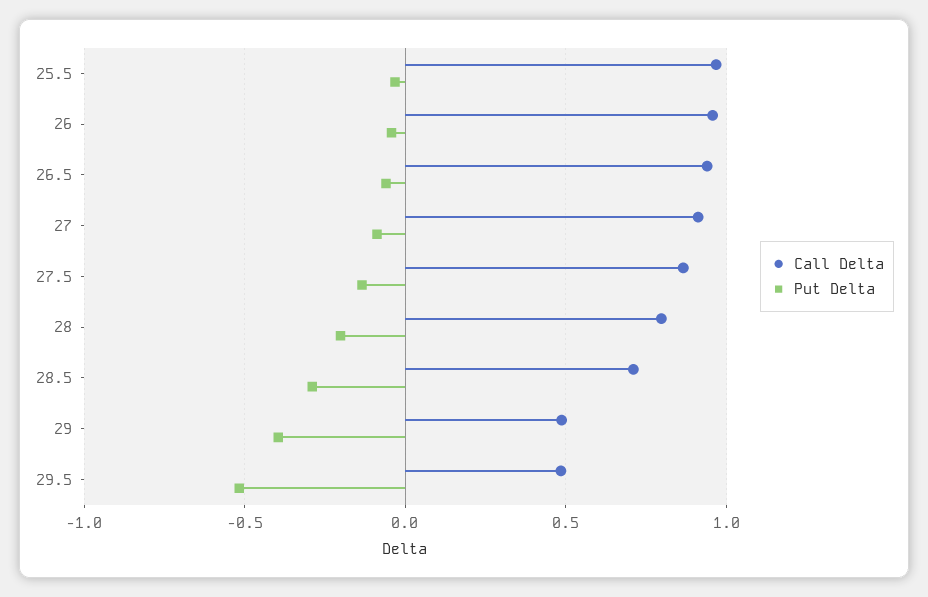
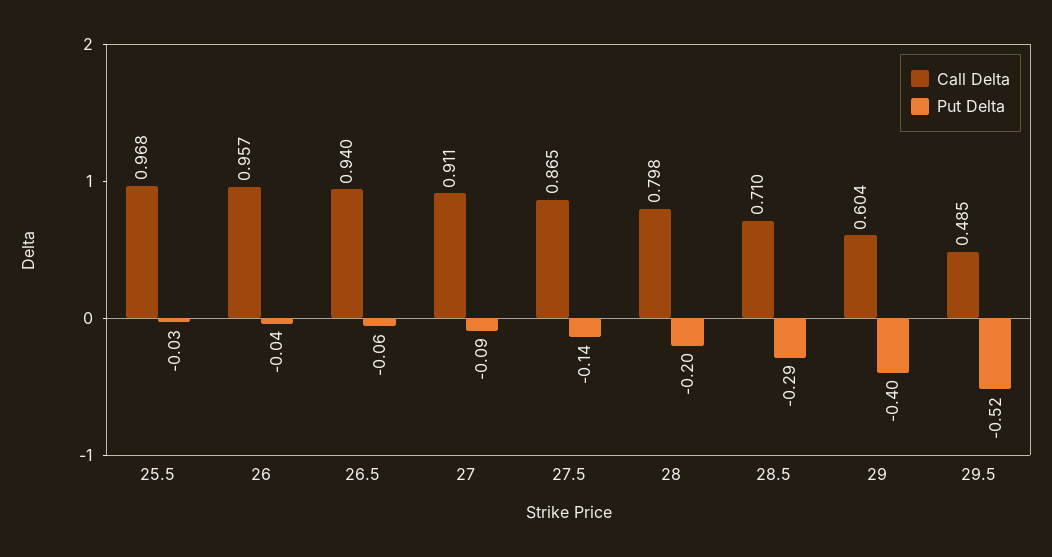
  {
    "Call Delta": {
      "25.5": 0.968,
      "26": 0.957,
      "26.5": 0.94,
      "27": 0.911,
      "27.5": 0.865,
      "28": 0.798,
      "28.5": 0.71,
-     "29": 0.5,
+     "29": 0.604,
      "29.5": 0.485
    },
    "Put Delta": {
      "25.5": -0.03,
      "26": -0.04,
      "26.5": -0.06,
      "27": -0.09,
      "27.5": -0.14,
      "28": -0.2,
      "28.5": -0.29,
      "29": -0.4,
      "29.5": -0.52
    }
  }

